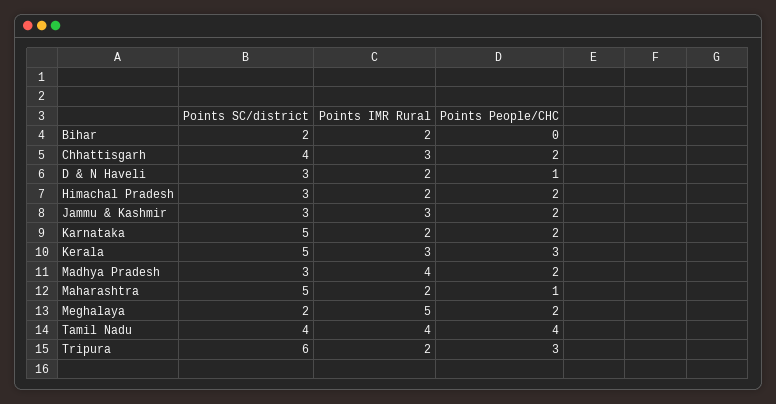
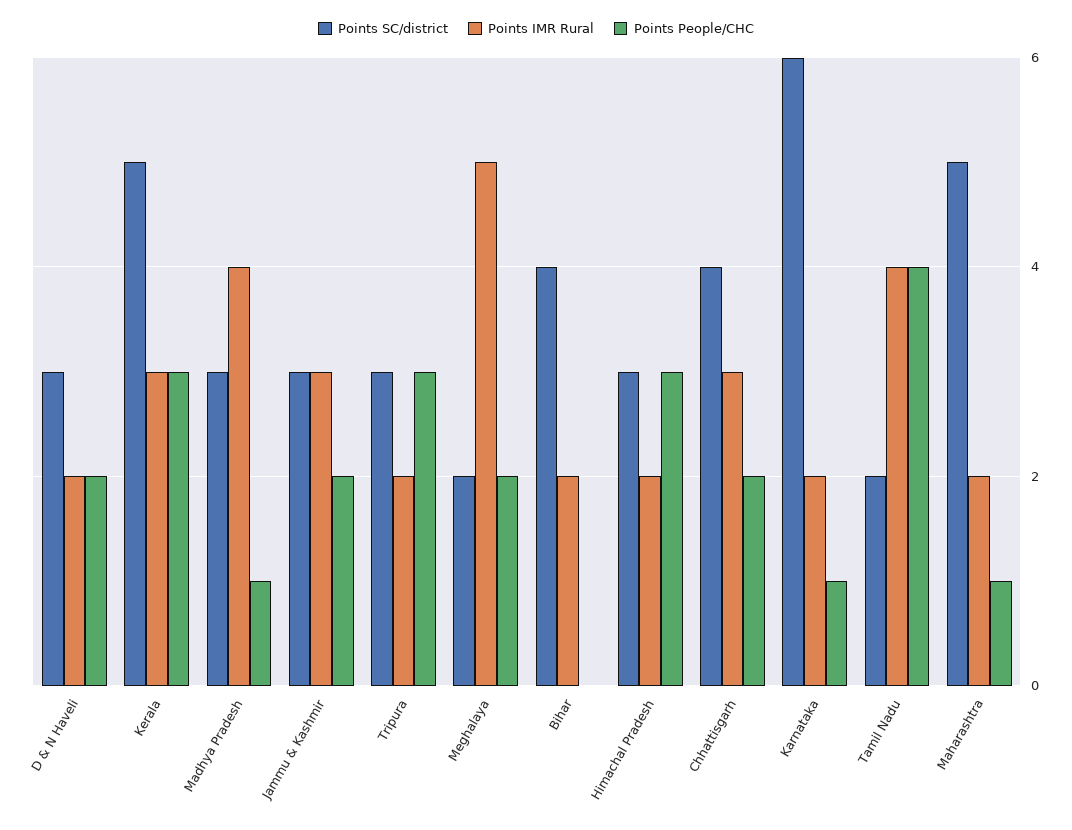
  {
    "Points SC/district": {
-     "Bihar": 2,
+     "Bihar": 4,
      "Chhattisgarh": 4,
      "D & N Haveli": 3,
      "Himachal Pradesh": 3,
      "Jammu & Kashmir": 3,
-     "Karnataka": 5,
+     "Karnataka": 6,
      "Kerala": 5,
      "Madhya Pradesh": 3,
      "Maharashtra": 5,
      "Meghalaya": 2,
-     "Tamil Nadu": 4,
+     "Tamil Nadu": 2,
-     "Tripura": 6
+     "Tripura": 3
    },
    "Points IMR Rural": {
      "Bihar": 2,
      "Chhattisgarh": 3,
      "D & N Haveli": 2,
      "Himachal Pradesh": 2,
      "Jammu & Kashmir": 3,
      "Karnataka": 2,
      "Kerala": 3,
      "Madhya Pradesh": 4,
      "Maharashtra": 2,
      "Meghalaya": 5,
      "Tamil Nadu": 4,
      "Tripura": 2
    },
    "Points People/CHC": {
      "Bihar": 0,
      "Chhattisgarh": 2,
-     "D & N Haveli": 1,
+     "D & N Haveli": 2,
-     "Himachal Pradesh": 2,
+     "Himachal Pradesh": 3,
      "Jammu & Kashmir": 2,
-     "Karnataka": 2,
+     "Karnataka": 1,
      "Kerala": 3,
-     "Madhya Pradesh": 2,
+     "Madhya Pradesh": 1,
      "Maharashtra": 1,
      "Meghalaya": 2,
      "Tamil Nadu": 4,
      "Tripura": 3
    }
  }

